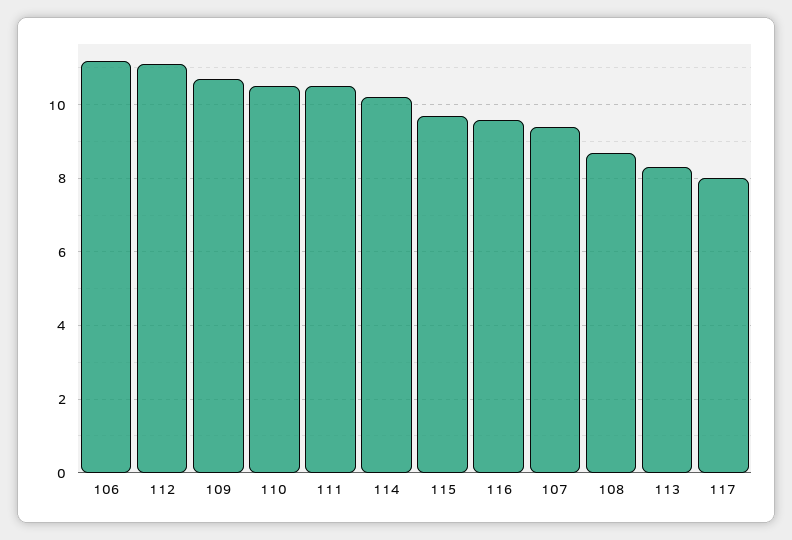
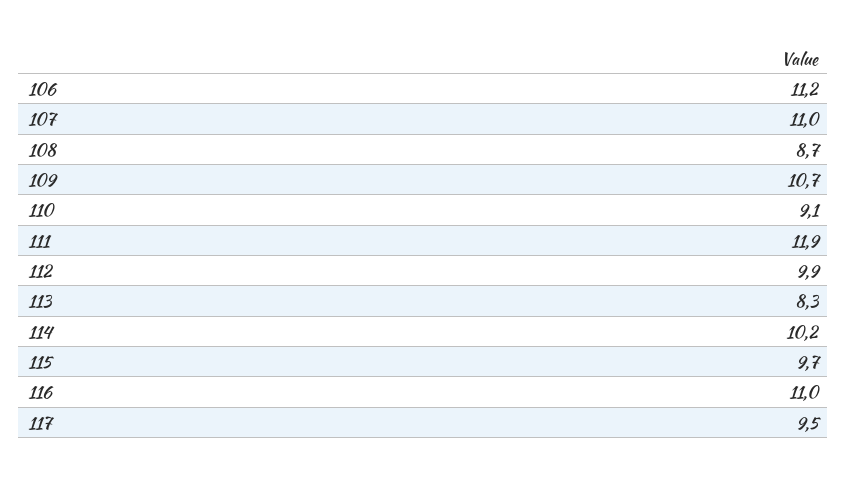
  {
    "106": 11.2,
-   "112": 11,
+   "112": 9.9,
    "109": 10.7,
-   "110": 10.5,
+   "110": 9.1,
-   "111": 10.5,
+   "111": 11.9,
    "114": 10.2,
    "115": 9.7,
-   "116": 9.5,
+   "116": 11,
-   "107": 9.5,
+   "107": 11,
    "108": 8.7,
    "113": 8.3,
-   "117": 8
+   "117": 9.5
  }

